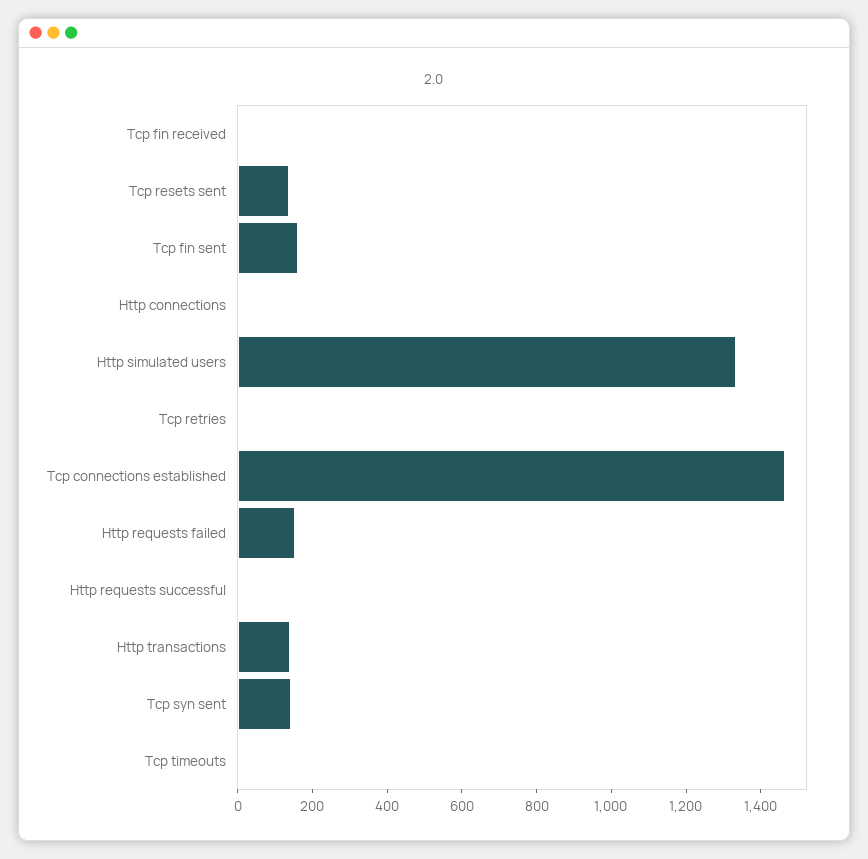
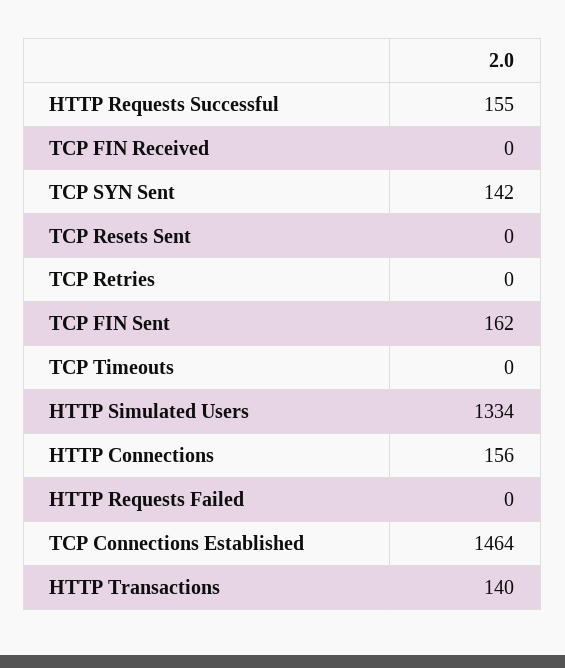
  {
    "Tcp fin received": 0,
-   "Tcp resets sent": 150,
+   "Tcp resets sent": 0,
    "Tcp fin sent": 162,
-   "Http connections": 0,
+   "Http connections": 156,
    "Http simulated users": 1334,
    "Tcp retries": 0,
    "Tcp connections established": 1464,
-   "Http requests failed": 150,
+   "Http requests failed": 0,
-   "Http requests successful": 0,
+   "Http requests successful": 155,
    "Http transactions": 140,
    "Tcp syn sent": 142,
    "Tcp timeouts": 0
  }

